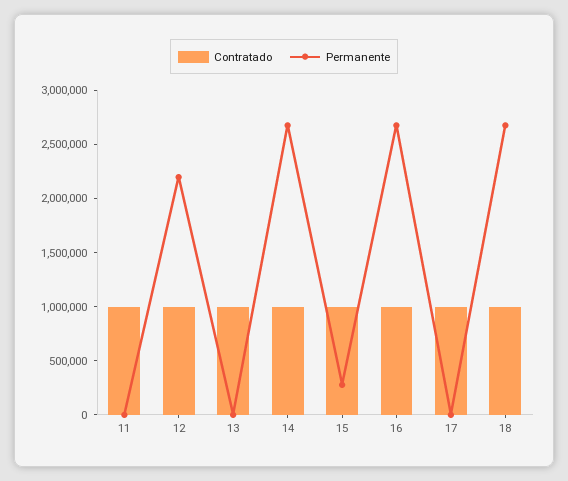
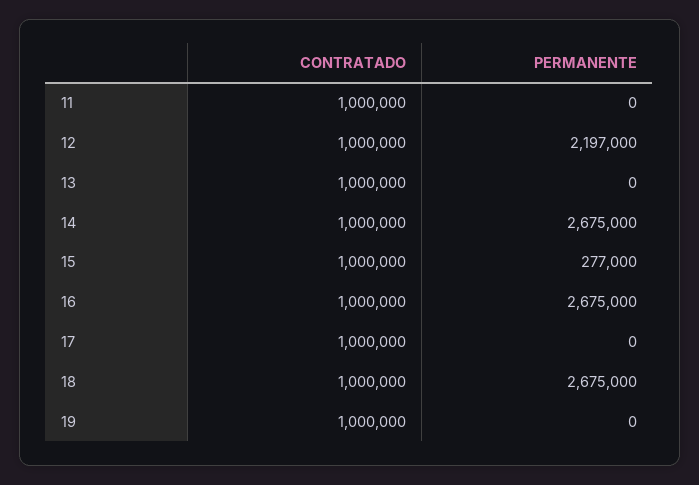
  {
    "Contratado": {
      "11": 1000000,
      "12": 1000000,
      "13": 1000000,
      "14": 1000000,
      "15": 1000000,
      "16": 1000000,
      "17": 1000000,
-     "18": 1000000
+     "18": 1000000,
+     "19": 1000000
    },
    "Permanente": {
      "11": 0,
      "12": 2197000,
      "13": 0,
      "14": 2675000,
      "15": 277000,
      "16": 2675000,
      "17": 0,
-     "18": 2675000
+     "18": 2675000,
+     "19": 0
    }
  }

